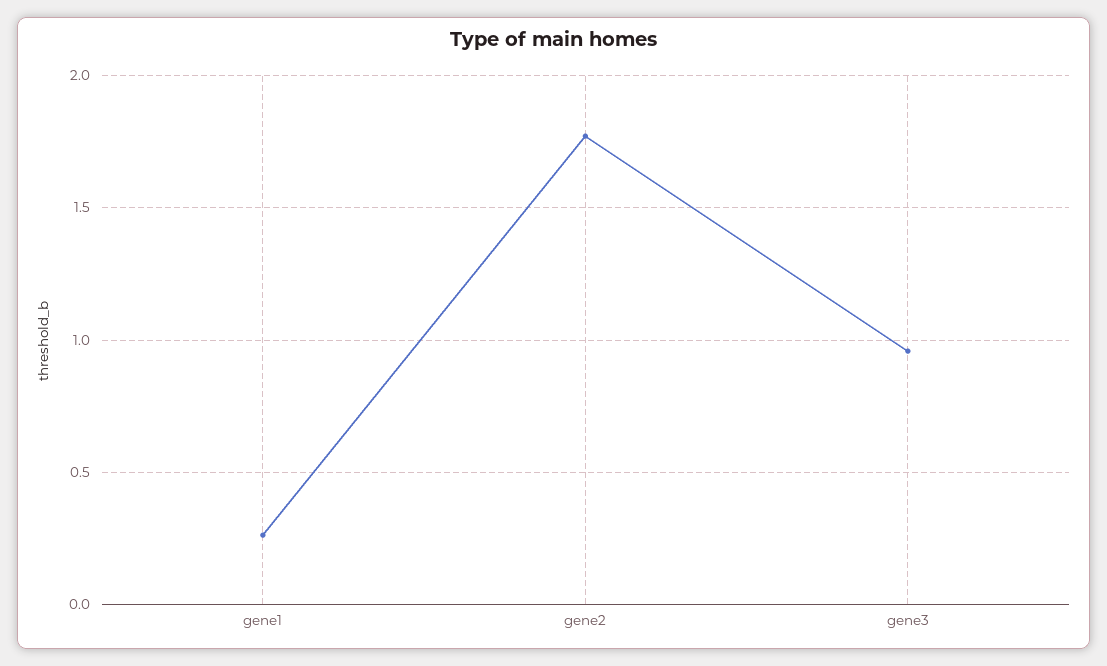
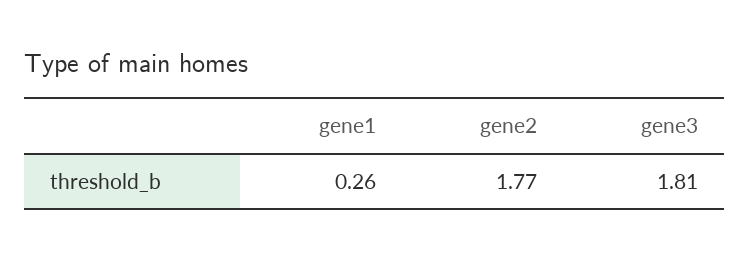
  {
    "gene1": 0.26,
    "gene2": 1.77,
-   "gene3": 0.95
+   "gene3": 1.81
  }

